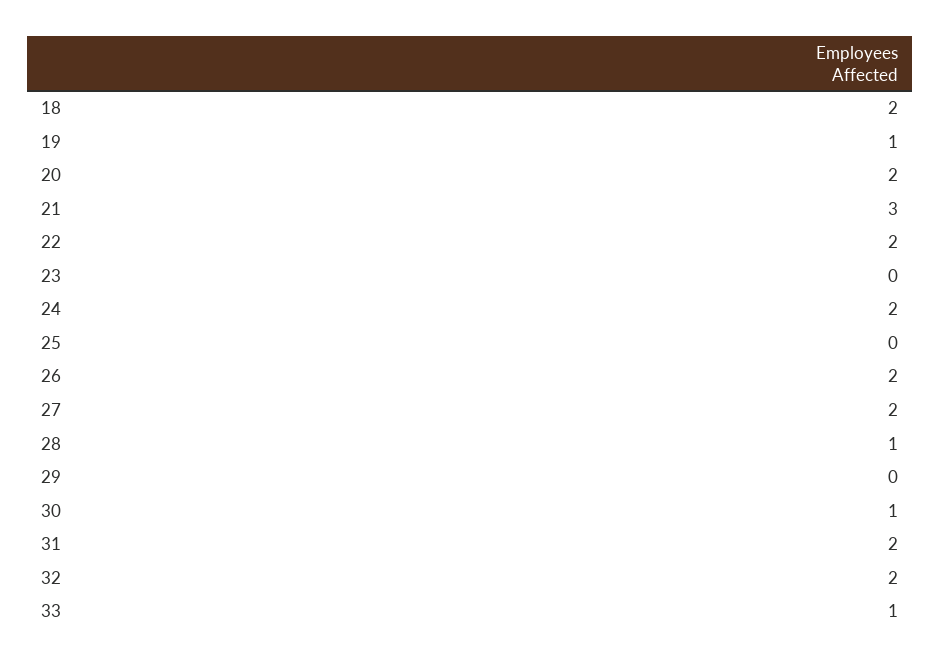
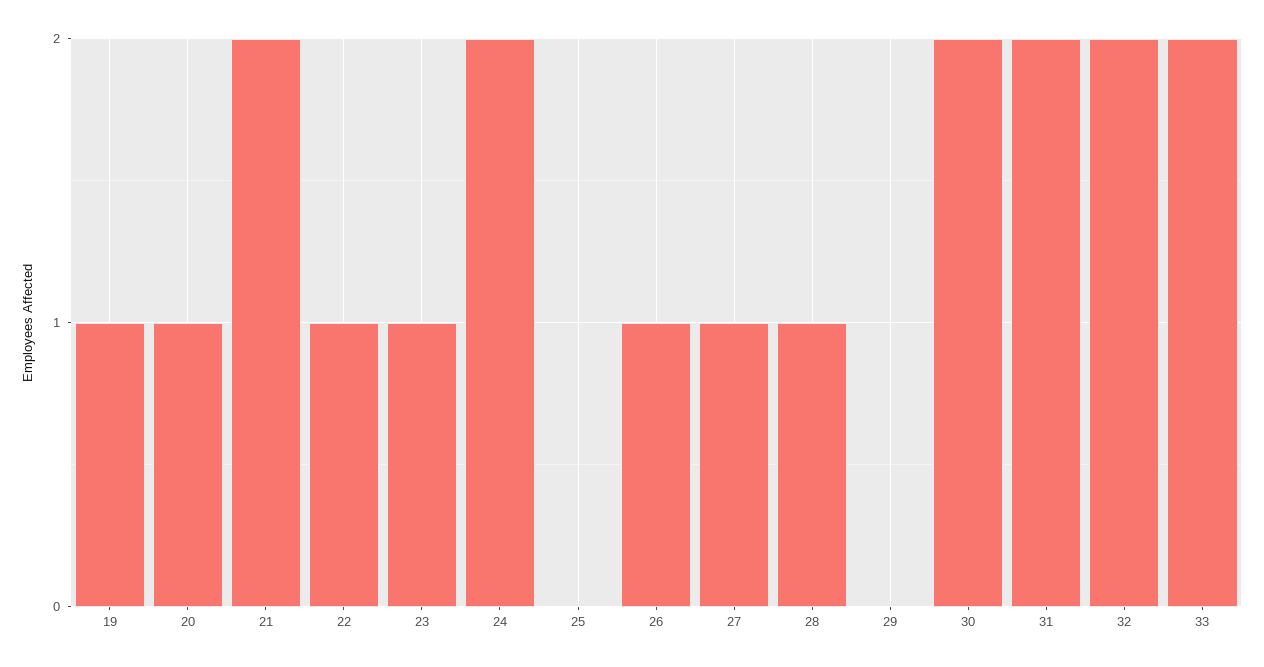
  {
-   "18": 2,
    "19": 1,
-   "20": 2,
+   "20": 1,
-   "21": 3,
+   "21": 2,
-   "22": 2,
+   "22": 1,
-   "23": 0,
+   "23": 1,
    "24": 2,
    "25": 0,
-   "26": 2,
+   "26": 1,
-   "27": 2,
+   "27": 1,
    "28": 1,
    "29": 0,
-   "30": 1,
+   "30": 2,
    "31": 2,
    "32": 2,
-   "33": 1
+   "33": 2
  }

